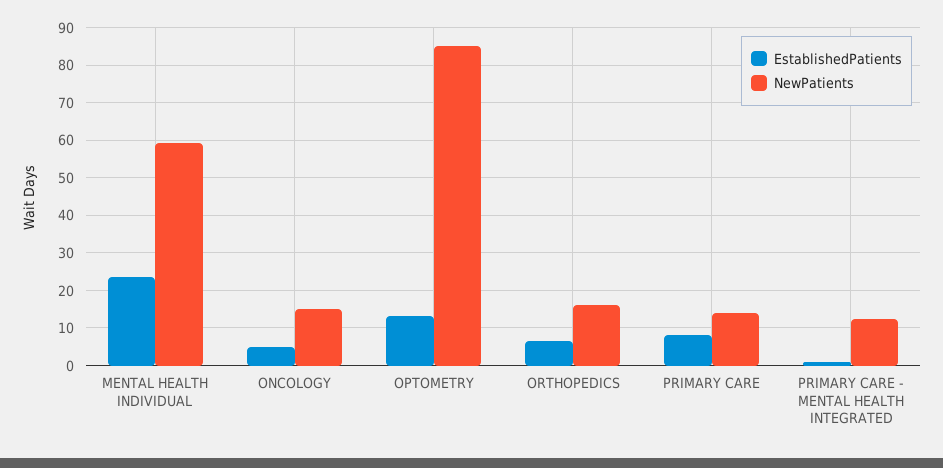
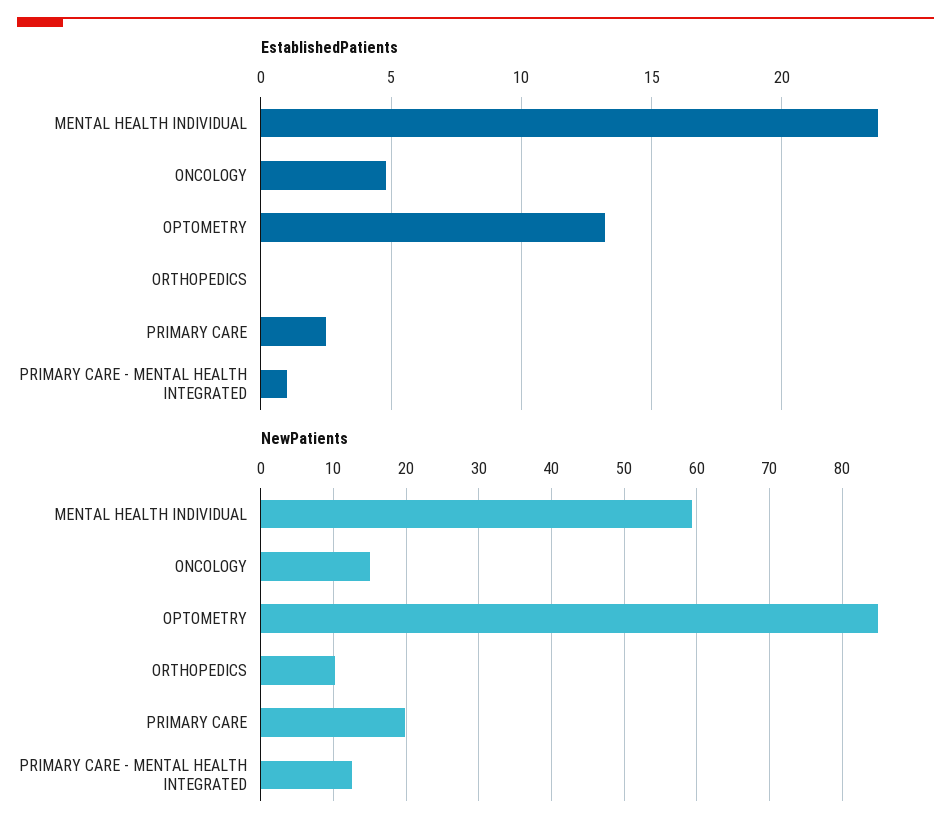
  {
    "EstablishedPatients": {
      "MENTAL HEALTH INDIVIDUAL": 23.5,
      "ONCOLOGY": 5,
      "OPTOMETRY": 13,
-     "ORTHOPEDICS": 6,
+     "ORTHOPEDICS": 0,
-     "PRIMARY CARE": 8,
+     "PRIMARY CARE": 2.5,
      "PRIMARY CARE - MENTAL HEALTH INTEGRATED": 1
    },
    "NewPatients": {
      "MENTAL HEALTH INDIVIDUAL": 59,
      "ONCOLOGY": 15,
      "OPTOMETRY": 85,
-     "ORTHOPEDICS": 16,
+     "ORTHOPEDICS": 10,
-     "PRIMARY CARE": 14,
+     "PRIMARY CARE": 20,
      "PRIMARY CARE - MENTAL HEALTH INTEGRATED": 13
    }
  }

